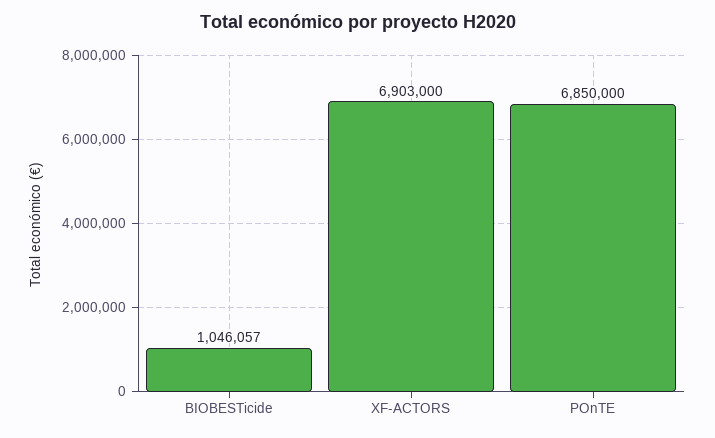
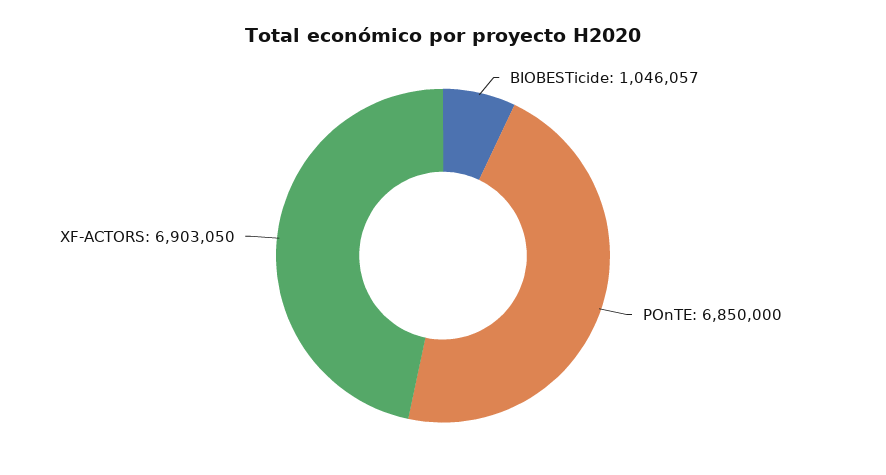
  {
    "BIOBESTicide": 1046057,
-   "XF-ACTORS": 6903000,
+   "XF-ACTORS": 6903050,
    "POnTE": 6850000
  }

